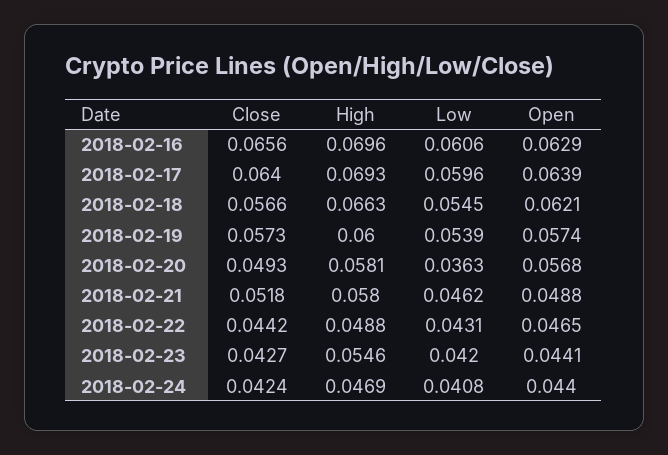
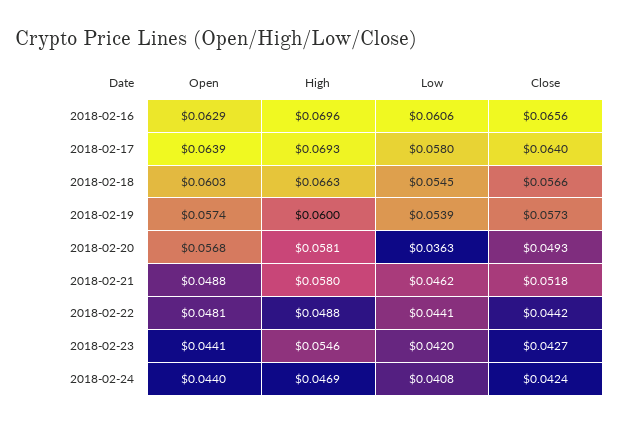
  {
    "Close": {
      "2018-02-16": 0.0656,
      "2018-02-17": 0.064,
      "2018-02-18": 0.0566,
      "2018-02-19": 0.0573,
      "2018-02-20": 0.0493,
      "2018-02-21": 0.0518,
      "2018-02-22": 0.0442,
      "2018-02-23": 0.0427,
      "2018-02-24": 0.0424
    },
    "High": {
      "2018-02-16": 0.0696,
      "2018-02-17": 0.0693,
      "2018-02-18": 0.0663,
      "2018-02-19": 0.06,
      "2018-02-20": 0.0581,
      "2018-02-21": 0.058,
      "2018-02-22": 0.0488,
      "2018-02-23": 0.0546,
      "2018-02-24": 0.0469
    },
    "Low": {
      "2018-02-16": 0.0606,
-     "2018-02-17": 0.0596,
+     "2018-02-17": 0.058,
      "2018-02-18": 0.0545,
      "2018-02-19": 0.0539,
      "2018-02-20": 0.0363,
      "2018-02-21": 0.0462,
-     "2018-02-22": 0.0431,
+     "2018-02-22": 0.0441,
      "2018-02-23": 0.042,
      "2018-02-24": 0.0408
    },
    "Open": {
      "2018-02-16": 0.0629,
      "2018-02-17": 0.0639,
-     "2018-02-18": 0.0621,
+     "2018-02-18": 0.0603,
      "2018-02-19": 0.0574,
      "2018-02-20": 0.0568,
      "2018-02-21": 0.0488,
-     "2018-02-22": 0.0465,
+     "2018-02-22": 0.0481,
      "2018-02-23": 0.0441,
      "2018-02-24": 0.044
    }
  }

